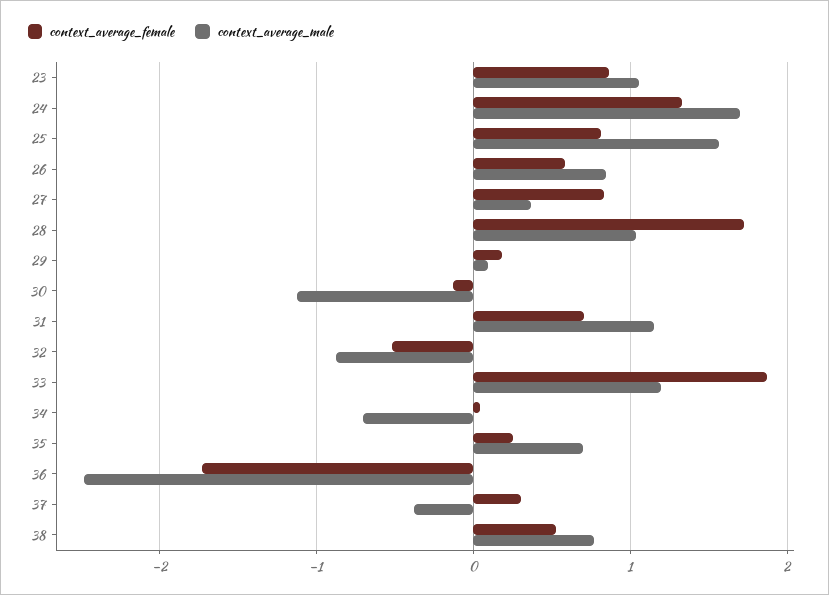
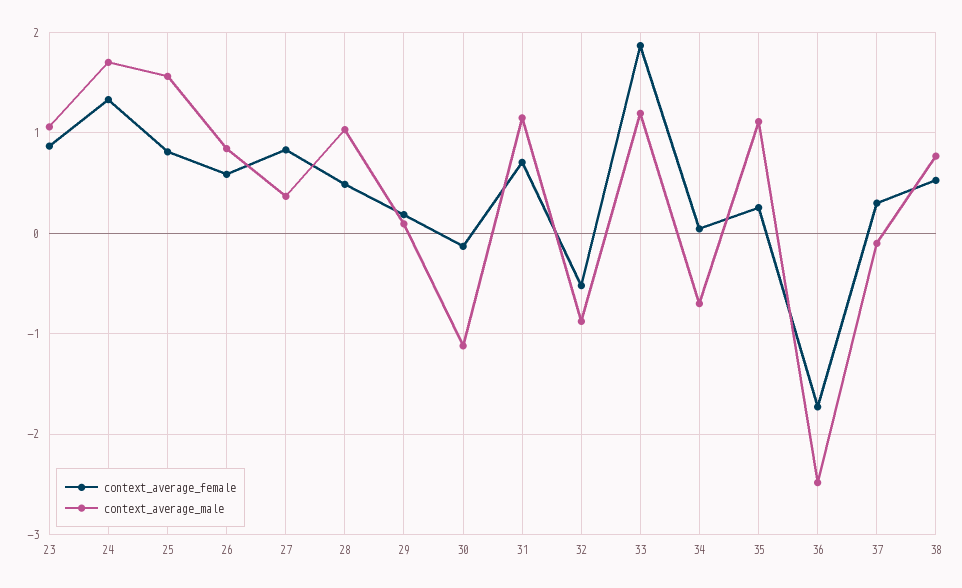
  {
    "context_average_female": {
      "23": 0.9,
      "24": 1.3,
      "25": 0.8,
      "26": 0.6,
      "27": 0.8,
-     "28": 1.7,
+     "28": 0.5,
      "29": 0.2,
      "30": -0.1,
      "31": 0.7,
      "32": -0.5,
      "33": 1.9,
      "34": 0,
      "35": 0.3,
      "36": -1.7,
      "37": 0.3,
      "38": 0.5
    },
    "context_average_male": {
      "23": 1.1,
      "24": 1.7,
      "25": 1.6,
      "26": 0.8,
      "27": 0.4,
      "28": 1,
      "29": 0.1,
      "30": -1.1,
      "31": 1.1,
      "32": -0.9,
      "33": 1.2,
      "34": -0.7,
-     "35": 0.7,
+     "35": 1.1,
      "36": -2.5,
-     "37": -0.4,
+     "37": -0.1,
      "38": 0.8
    }
  }

